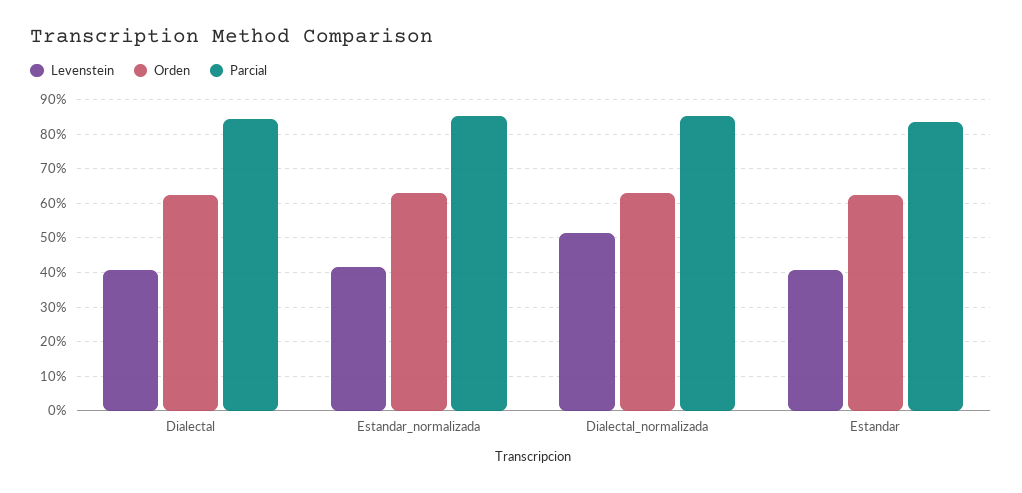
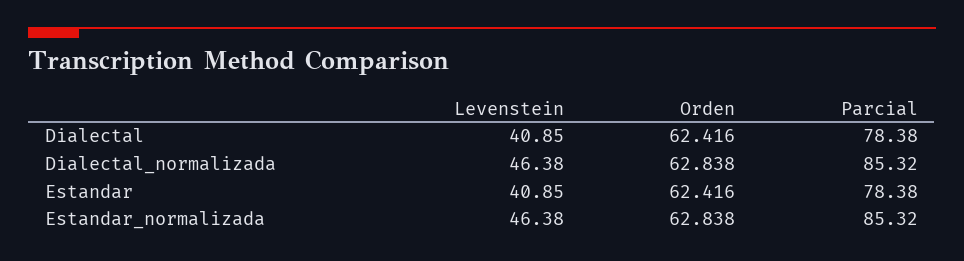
  {
    "Levenstein": {
      "Dialectal": 40.85,
-     "Estandar_normalizada": 42,
+     "Estandar_normalizada": 46.38,
-     "Dialectal_normalizada": 52,
+     "Dialectal_normalizada": 46.38,
      "Estandar": 40.85
    },
    "Orden": {
      "Dialectal": 62.416,
      "Estandar_normalizada": 62.838,
      "Dialectal_normalizada": 62.838,
      "Estandar": 62.416
    },
    "Parcial": {
-     "Dialectal": 84,
+     "Dialectal": 78.38,
      "Estandar_normalizada": 85.32,
      "Dialectal_normalizada": 85.32,
-     "Estandar": 84
+     "Estandar": 78.38
    }
  }

